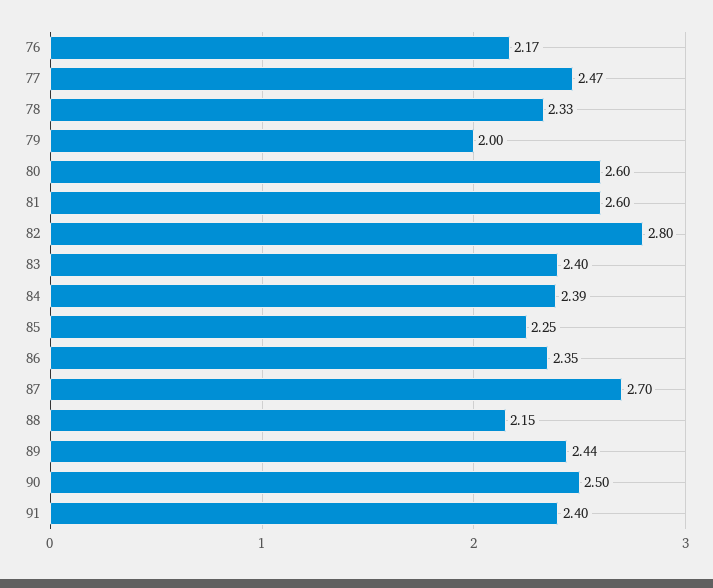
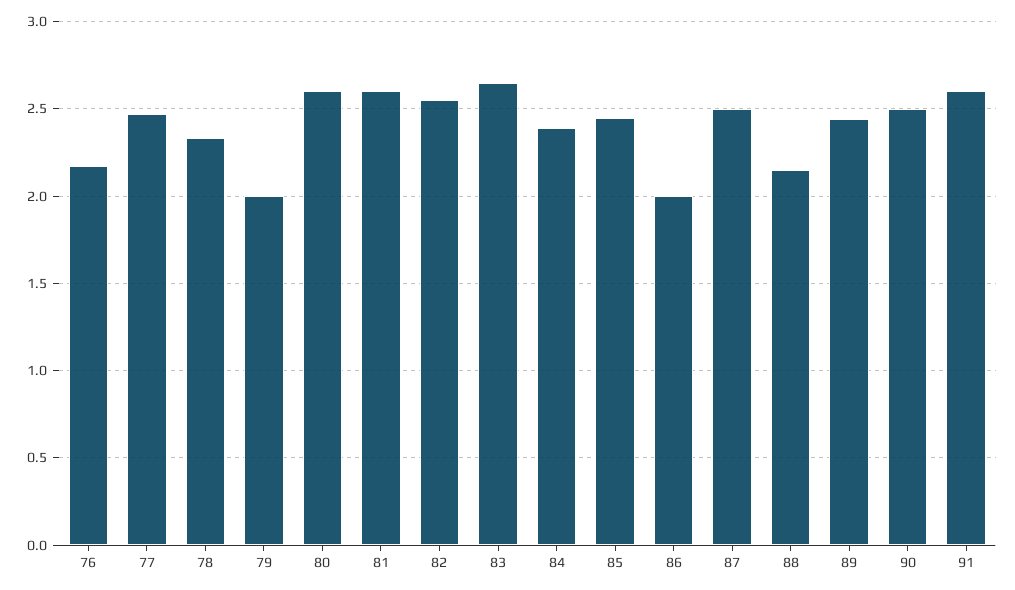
  {
    "76": 2.17,
    "77": 2.47,
    "78": 2.33,
    "79": 2,
    "80": 2.6,
    "81": 2.6,
-   "82": 2.8,
+   "82": 2.55,
-   "83": 2.4,
+   "83": 2.65,
    "84": 2.39,
-   "85": 2.25,
+   "85": 2.45,
-   "86": 2.35,
+   "86": 2,
-   "87": 2.7,
+   "87": 2.5,
    "88": 2.15,
    "89": 2.44,
    "90": 2.5,
-   "91": 2.4
+   "91": 2.6
  }

